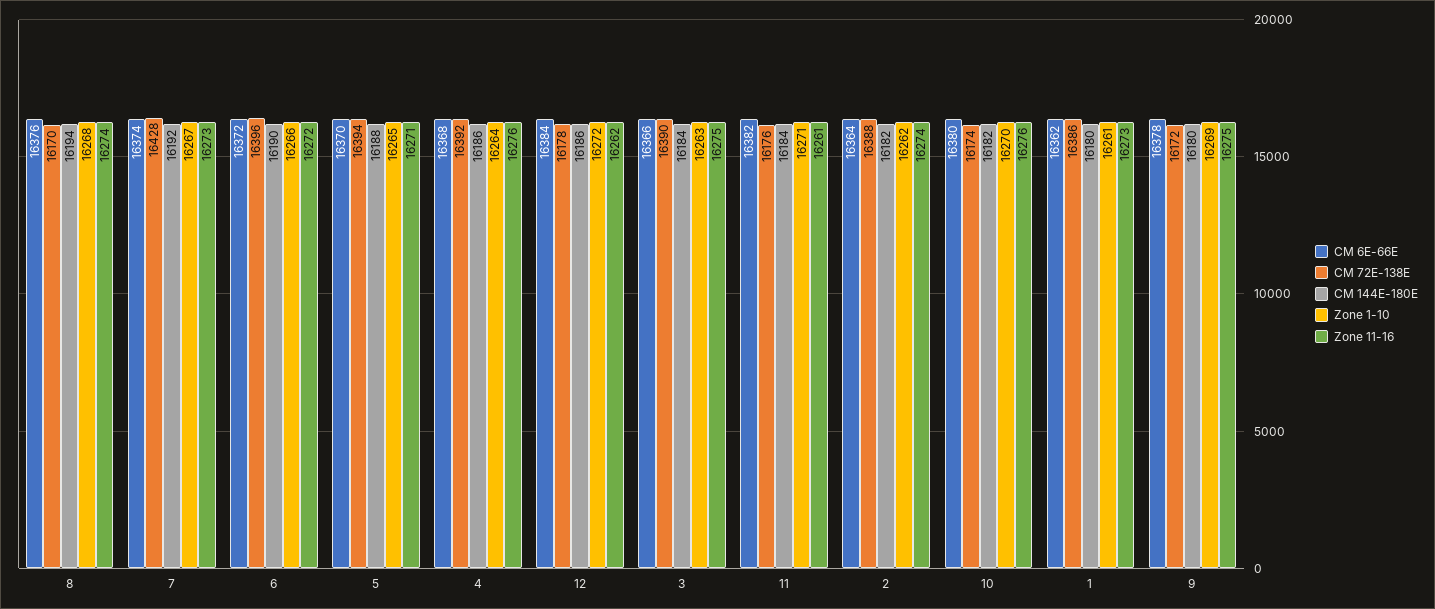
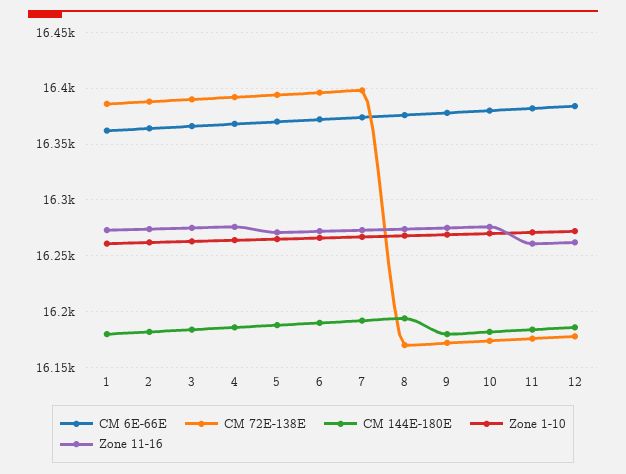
  {
    "CM 6E-66E": {
      "8": 16376,
      "7": 16374,
      "6": 16372,
      "5": 16370,
      "4": 16368,
      "12": 16384,
      "3": 16366,
      "11": 16382,
      "2": 16364,
      "10": 16380,
      "1": 16362,
      "9": 16378
    },
    "CM 72E-138E": {
      "8": 16170,
-     "7": 16428,
+     "7": 16400,
      "6": 16396,
      "5": 16394,
      "4": 16392,
      "12": 16178,
      "3": 16390,
      "11": 16176,
      "2": 16388,
      "10": 16174,
      "1": 16386,
      "9": 16172
    },
    "CM 144E-180E": {
      "8": 16194,
      "7": 16192,
      "6": 16190,
      "5": 16188,
      "4": 16186,
      "12": 16186,
      "3": 16184,
      "11": 16184,
      "2": 16182,
      "10": 16182,
      "1": 16180,
      "9": 16180
    },
    "Zone 1-10": {
      "8": 16268,
      "7": 16267,
      "6": 16266,
      "5": 16265,
      "4": 16264,
      "12": 16272,
      "3": 16263,
      "11": 16271,
      "2": 16262,
      "10": 16270,
      "1": 16261,
      "9": 16269
    },
    "Zone 11-16": {
      "8": 16274,
      "7": 16273,
      "6": 16272,
      "5": 16271,
      "4": 16276,
      "12": 16262,
      "3": 16275,
      "11": 16261,
      "2": 16274,
      "10": 16276,
      "1": 16273,
      "9": 16275
    }
  }

